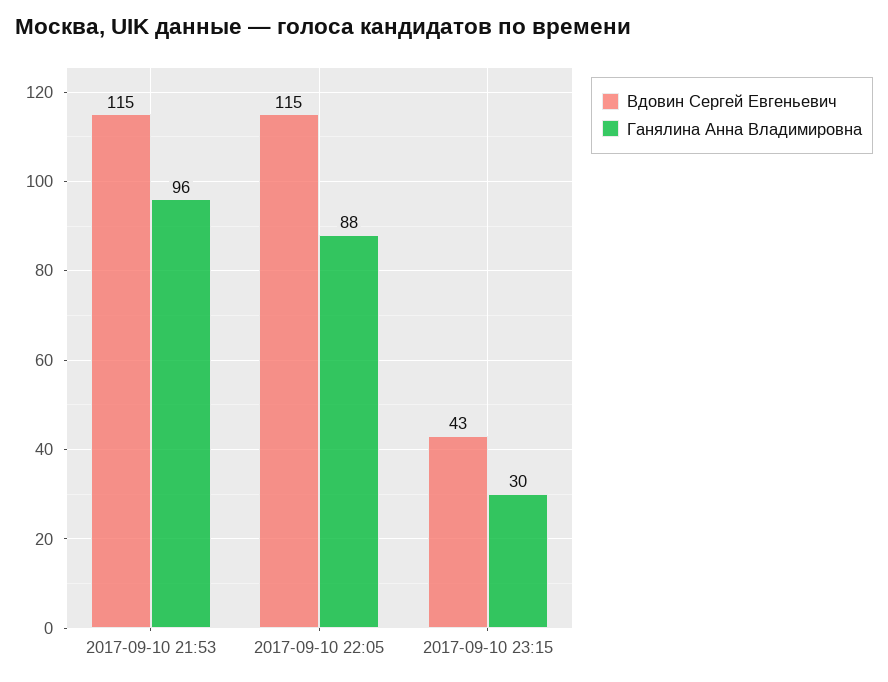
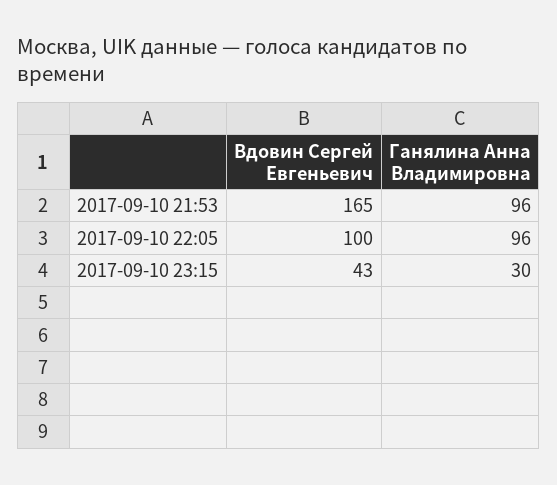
  {
    "Вдовин Сергей Евгеньевич": {
-     "2017-09-10 21:53": 115,
+     "2017-09-10 21:53": 165,
-     "2017-09-10 22:05": 115,
+     "2017-09-10 22:05": 100,
      "2017-09-10 23:15": 43
    },
    "Ганялина Анна Владимировна": {
      "2017-09-10 21:53": 96,
-     "2017-09-10 22:05": 88,
+     "2017-09-10 22:05": 96,
      "2017-09-10 23:15": 30
    }
  }

